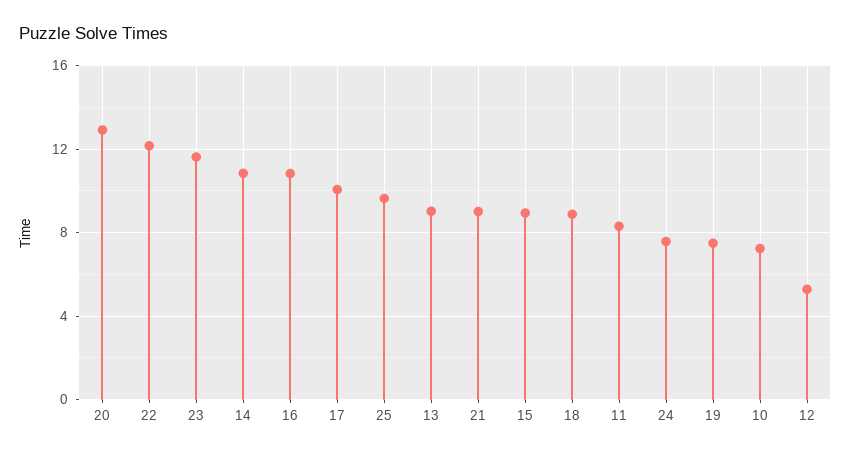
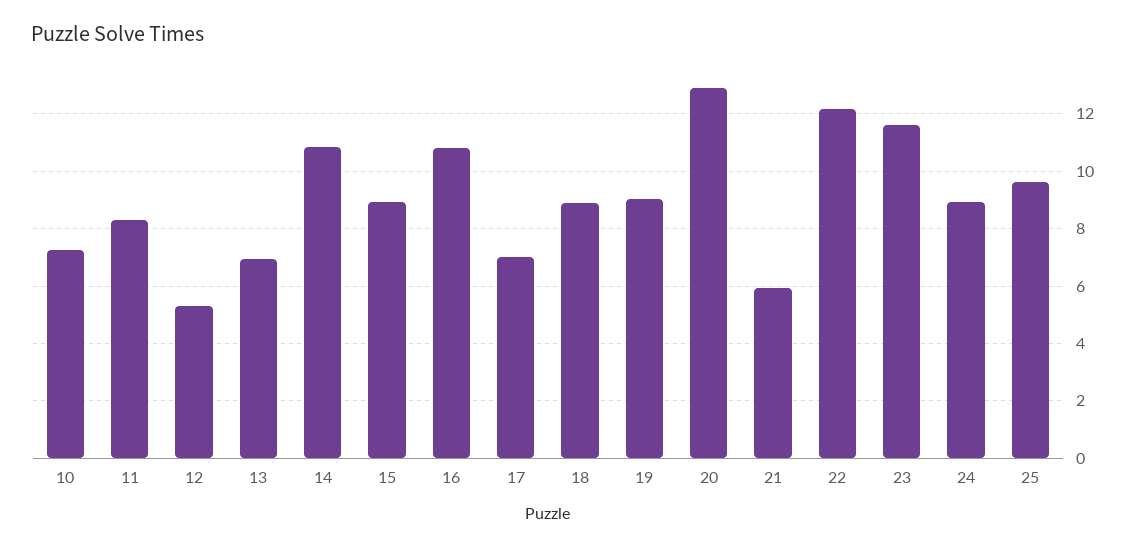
  {
    "20": 13,
    "22": 12.25,
    "23": 11.5,
    "14": 10.75,
    "16": 10.75,
-   "17": 10,
+   "17": 7,
    "25": 9.75,
-   "13": 9,
+   "13": 7,
-   "21": 9,
+   "21": 6,
    "15": 9,
    "18": 9,
    "11": 8.25,
-   "24": 7.5,
+   "24": 9,
-   "19": 7.5,
+   "19": 9,
    "10": 7.25,
    "12": 5.25
  }

